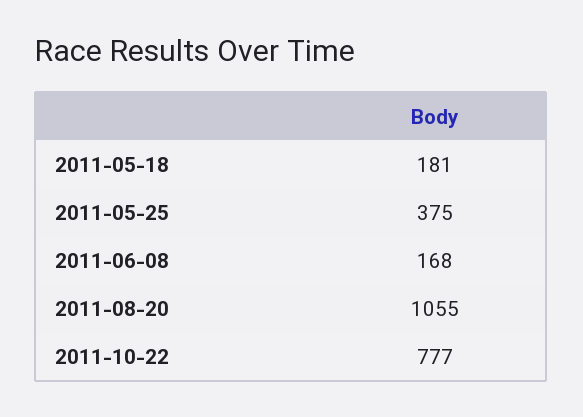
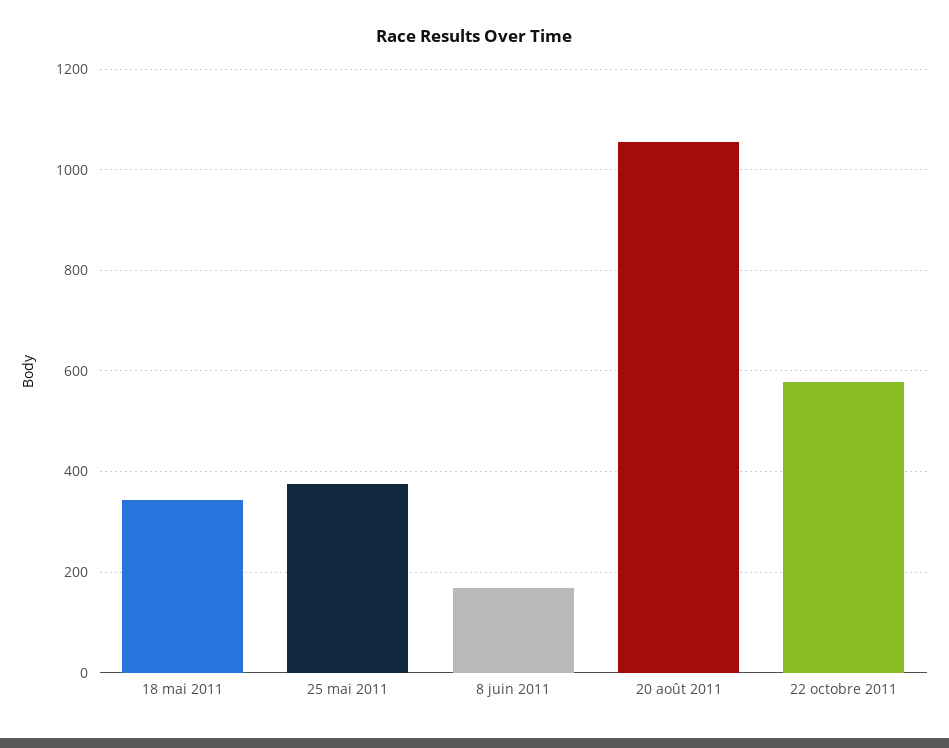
  {
-   "2011-05-18": 181,
+   "2011-05-18": 340,
    "2011-05-25": 375,
    "2011-06-08": 168,
    "2011-08-20": 1055,
-   "2011-10-22": 777
+   "2011-10-22": 580
  }

